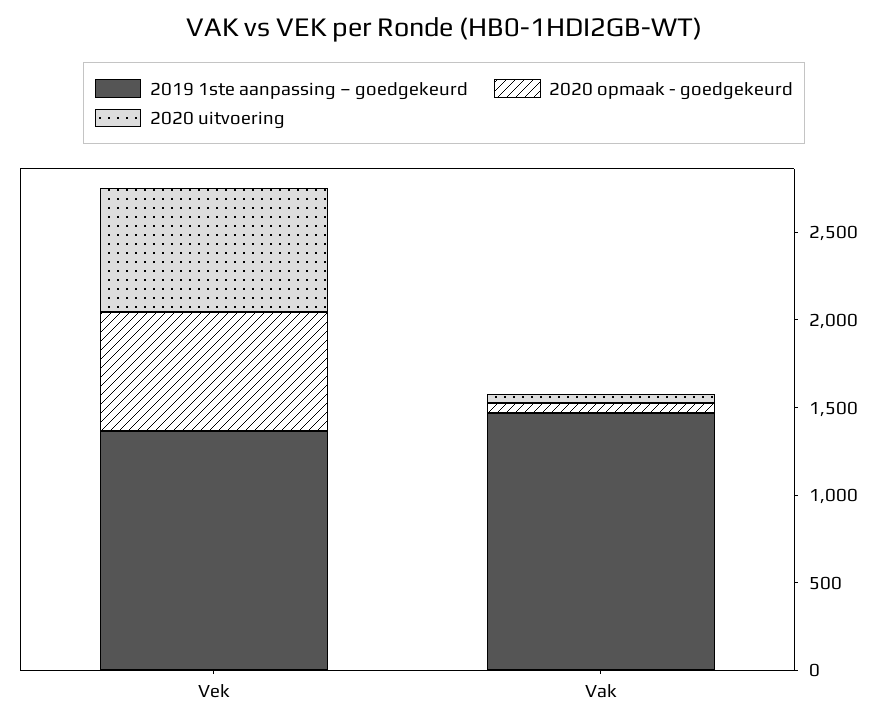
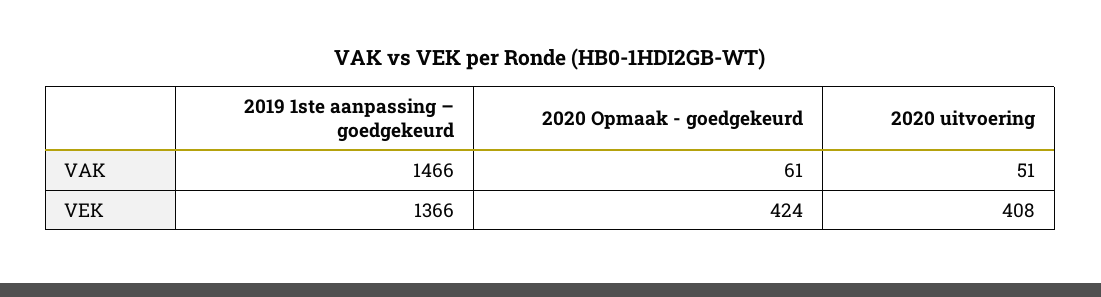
  {
    "2019 1ste aanpassing – goedgekeurd": {
      "Vek": 1366,
      "Vak": 1466
    },
    "2020 opmaak - goedgekeurd": {
-     "Vek": 700,
+     "Vek": 424,
      "Vak": 61
    },
    "2020 uitvoering": {
-     "Vek": 700,
+     "Vek": 408,
      "Vak": 51
    }
  }

